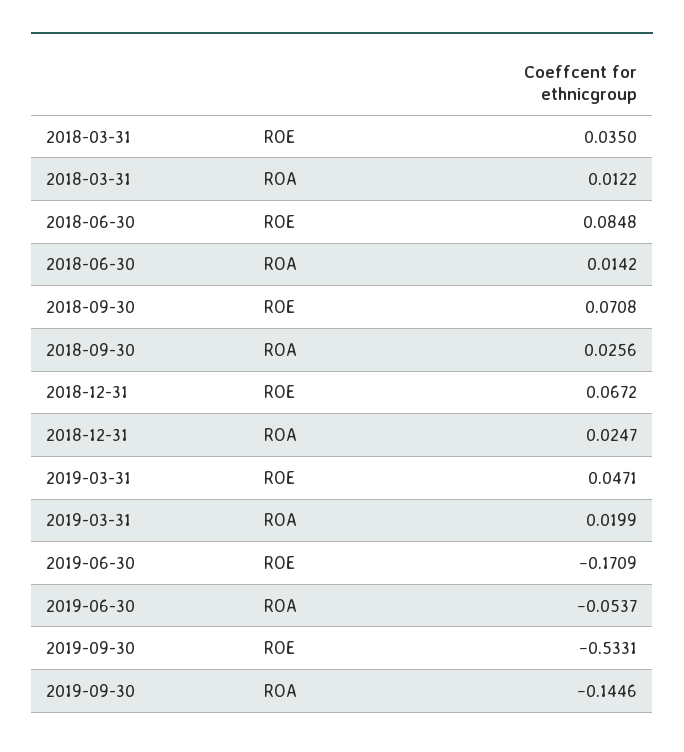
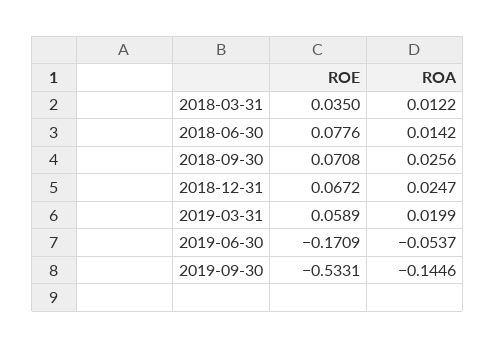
  {
    "2018-03-31": {
      "ROE": 0.035,
      "ROA": 0.0122
    },
    "2018-06-30": {
-     "ROE": 0.0848,
+     "ROE": 0.0776,
      "ROA": 0.0142
    },
    "2018-09-30": {
      "ROE": 0.0708,
      "ROA": 0.0256
    },
    "2018-12-31": {
      "ROE": 0.0672,
      "ROA": 0.0247
    },
    "2019-03-31": {
-     "ROE": 0.0471,
+     "ROE": 0.0589,
      "ROA": 0.0199
    },
    "2019-06-30": {
      "ROE": -0.1709,
      "ROA": -0.0537
    },
    "2019-09-30": {
      "ROE": -0.5331,
      "ROA": -0.1446
    }
  }

